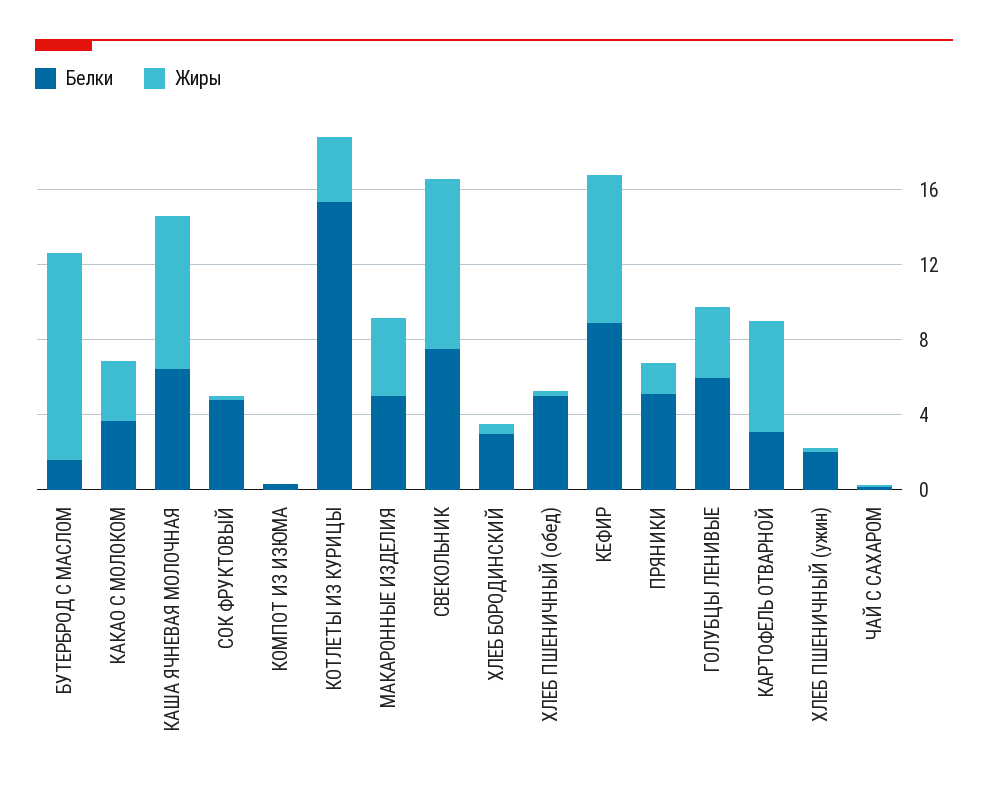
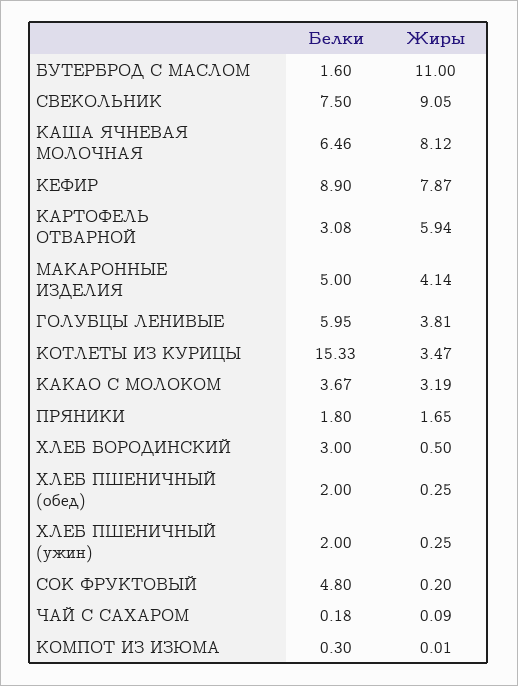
  {
    "Белки": {
      "БУТЕРБРОД С МАСЛОМ": 1.6,
      "КАКАО С МОЛОКОМ": 3.67,
      "КАША ЯЧНЕВАЯ МОЛОЧНАЯ": 6.46,
      "СОК ФРУКТОВЫЙ": 4.8,
      "КОМПОТ ИЗ ИЗЮМА": 0.3,
      "КОТЛЕТЫ ИЗ КУРИЦЫ": 15.33,
      "МАКАРОННЫЕ ИЗДЕЛИЯ": 5,
      "СВЕКОЛЬНИК": 7.5,
      "ХЛЕБ БОРОДИНСКИЙ": 3,
-     "ХЛЕБ ПШЕНИЧНЫЙ (обед)": 5,
+     "ХЛЕБ ПШЕНИЧНЫЙ (обед)": 2,
      "КЕФИР": 8.9,
-     "ПРЯНИКИ": 5,
+     "ПРЯНИКИ": 1.8,
      "ГОЛУБЦЫ ЛЕНИВЫЕ": 5.95,
      "КАРТОФЕЛЬ ОТВАРНОЙ": 3.08,
      "ХЛЕБ ПШЕНИЧНЫЙ (ужин)": 2,
      "ЧАЙ С САХАРОМ": 0.18
    },
    "Жиры": {
      "БУТЕРБРОД С МАСЛОМ": 11,
      "КАКАО С МОЛОКОМ": 3.19,
      "КАША ЯЧНЕВАЯ МОЛОЧНАЯ": 8.12,
      "СОК ФРУКТОВЫЙ": 0.2,
      "КОМПОТ ИЗ ИЗЮМА": 0.01,
      "КОТЛЕТЫ ИЗ КУРИЦЫ": 3.47,
      "МАКАРОННЫЕ ИЗДЕЛИЯ": 4.14,
      "СВЕКОЛЬНИК": 9.05,
      "ХЛЕБ БОРОДИНСКИЙ": 0.5,
      "ХЛЕБ ПШЕНИЧНЫЙ (обед)": 0.25,
      "КЕФИР": 7.87,
      "ПРЯНИКИ": 1.65,
      "ГОЛУБЦЫ ЛЕНИВЫЕ": 3.81,
      "КАРТОФЕЛЬ ОТВАРНОЙ": 5.94,
      "ХЛЕБ ПШЕНИЧНЫЙ (ужин)": 0.25,
      "ЧАЙ С САХАРОМ": 0.09
    }
  }

